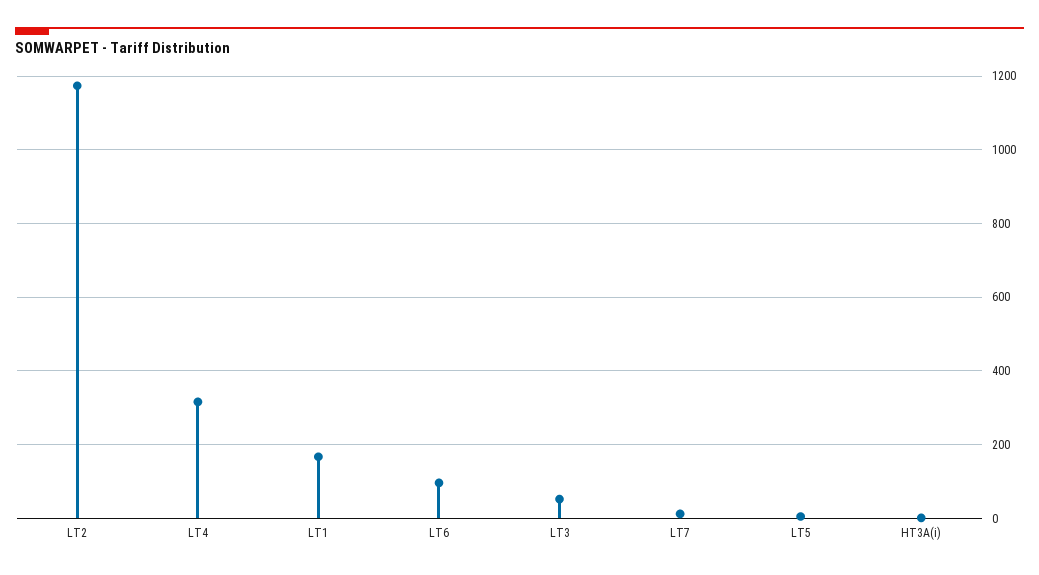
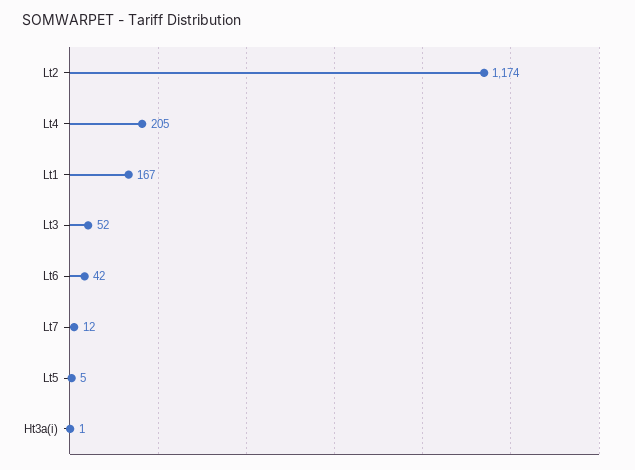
  {
    "LT2": 1174,
-   "LT4": 320,
+   "LT4": 205,
    "LT1": 167,
-   "LT6": 100,
+   "LT6": 42,
    "LT3": 52,
    "LT7": 12,
    "LT5": 5,
    "HT3A(i)": 1
  }

